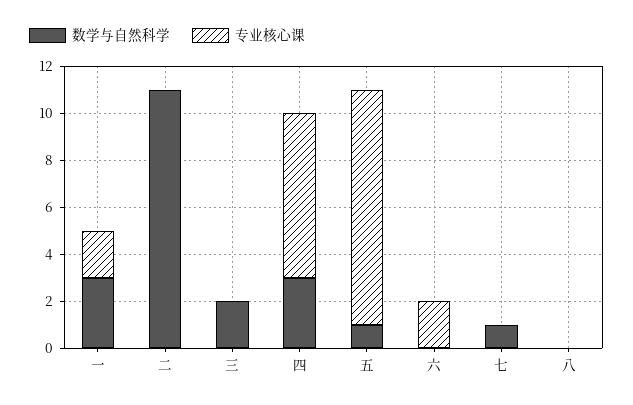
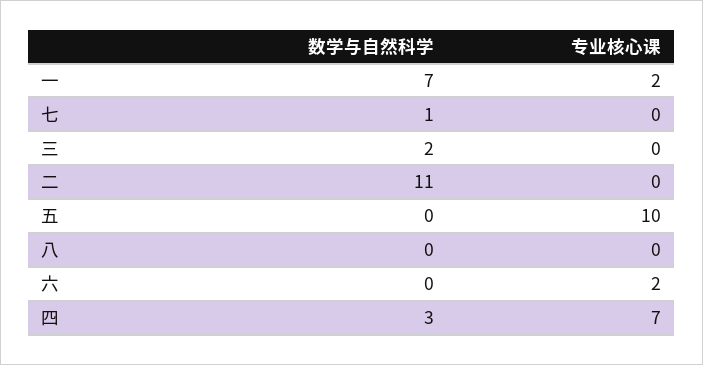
  {
    "数学与自然科学": {
-     "一": 3,
+     "一": 7,
      "二": 11,
      "三": 2,
      "四": 3,
-     "五": 1,
+     "五": 0,
      "六": 0,
      "七": 1,
      "八": 0
    },
    "专业核心课": {
      "一": 2,
      "二": 0,
      "三": 0,
      "四": 7,
      "五": 10,
      "六": 2,
      "七": 0,
      "八": 0
    }
  }

